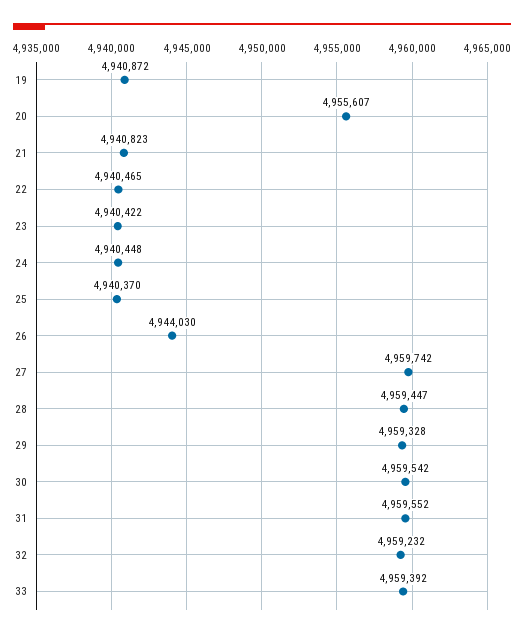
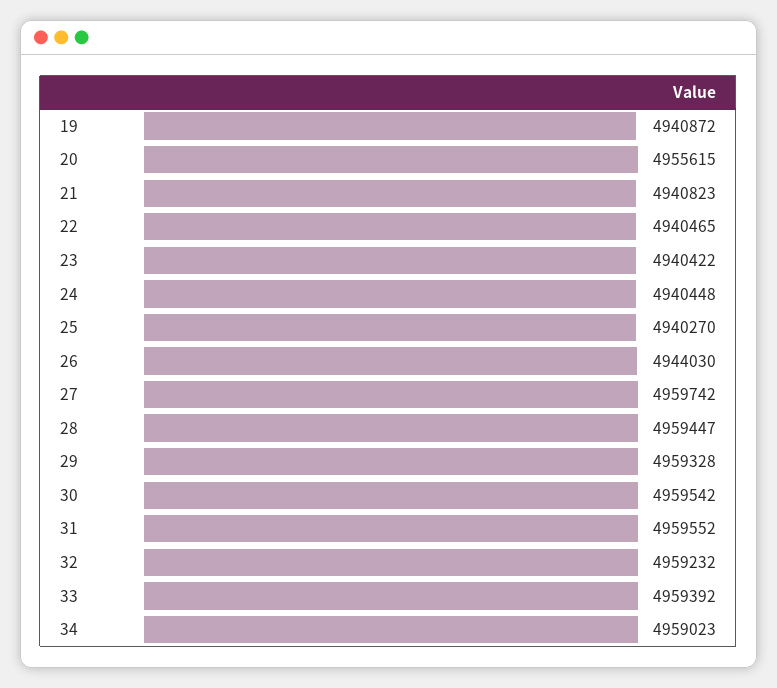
  {
    "19": 4940872,
-   "20": 4955607,
+   "20": 4955615,
    "21": 4940823,
    "22": 4940465,
    "23": 4940422,
    "24": 4940448,
-   "25": 4940370,
+   "25": 4940270,
    "26": 4944030,
    "27": 4959742,
    "28": 4959447,
    "29": 4959328,
    "30": 4959542,
    "31": 4959552,
    "32": 4959232,
-   "33": 4959392
+   "33": 4959392,
+   "34": 4959023
  }

